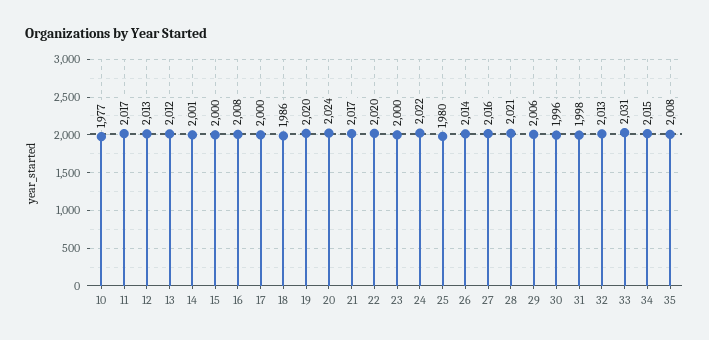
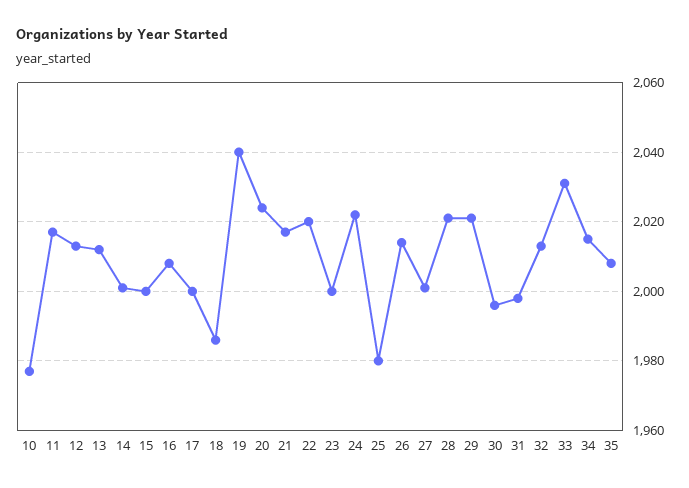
  {
    "10": 1977,
    "11": 2017,
    "12": 2013,
    "13": 2012,
    "14": 2001,
    "15": 2000,
    "16": 2008,
    "17": 2000,
    "18": 1986,
-   "19": 2020,
+   "19": 2040,
    "20": 2024,
    "21": 2017,
    "22": 2020,
    "23": 2000,
    "24": 2022,
    "25": 1980,
    "26": 2014,
-   "27": 2016,
+   "27": 2000,
    "28": 2021,
-   "29": 2006,
+   "29": 2020,
    "30": 1996,
    "31": 1998,
    "32": 2013,
    "33": 2031,
    "34": 2015,
    "35": 2008
  }

